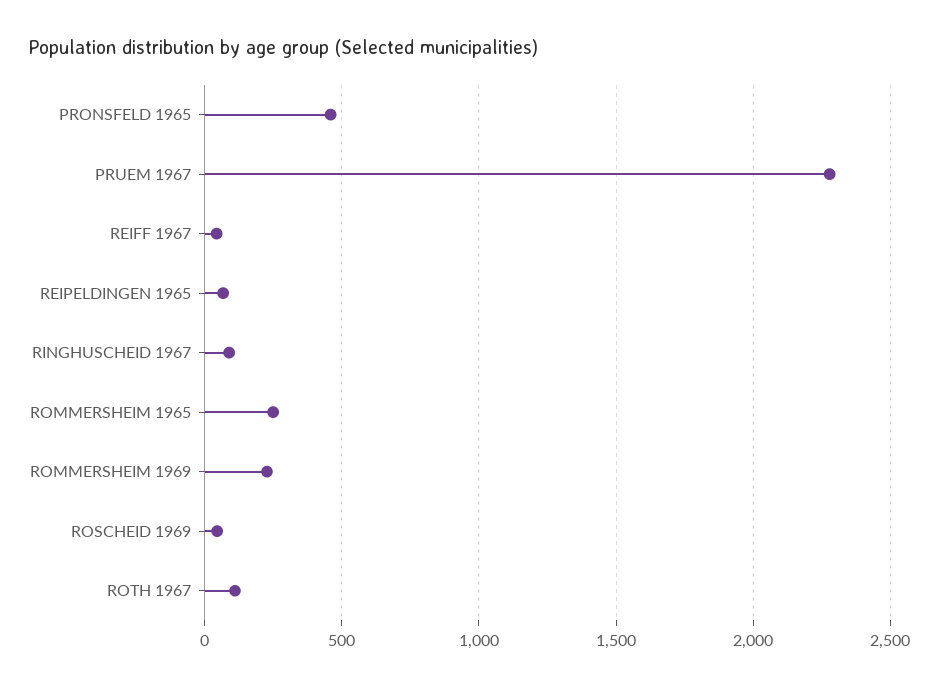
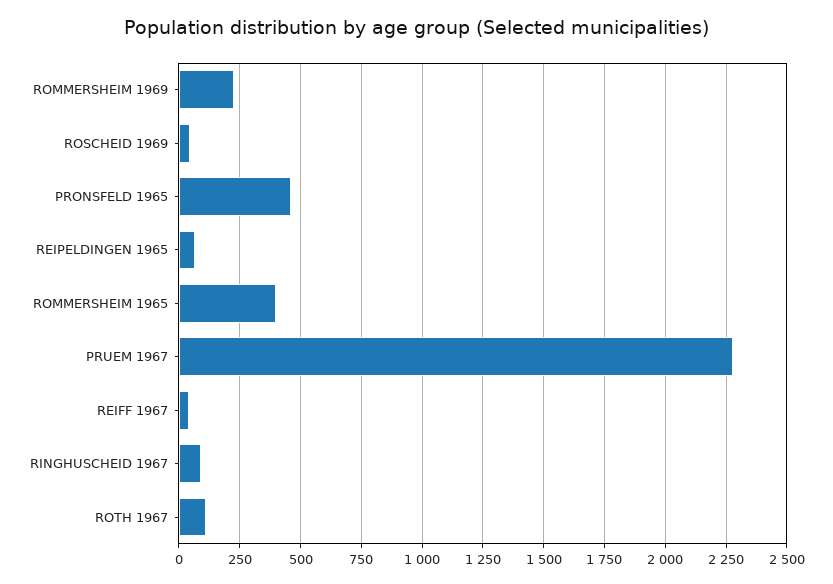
  {
    "PRONSFELD 1965": 450,
    "PRUEM 1967": 2275,
    "REIFF 1967": 50,
    "REIPELDINGEN 1965": 75,
    "RINGHUSCHEID 1967": 100,
-   "ROMMERSHEIM 1965": 250,
+   "ROMMERSHEIM 1965": 400,
    "ROMMERSHEIM 1969": 225,
    "ROSCHEID 1969": 50,
    "ROTH 1967": 100
  }

